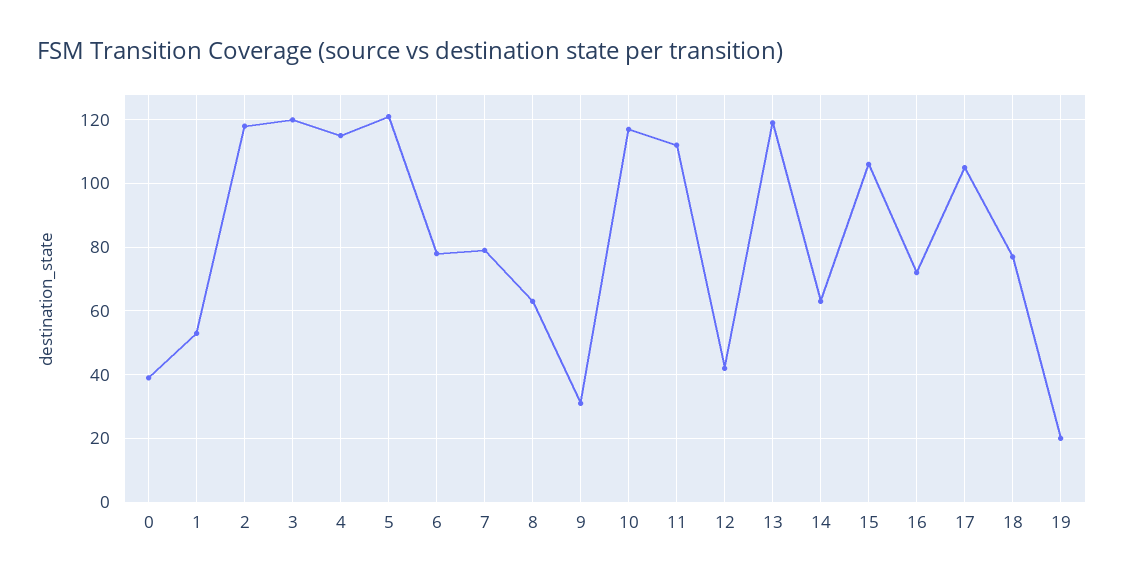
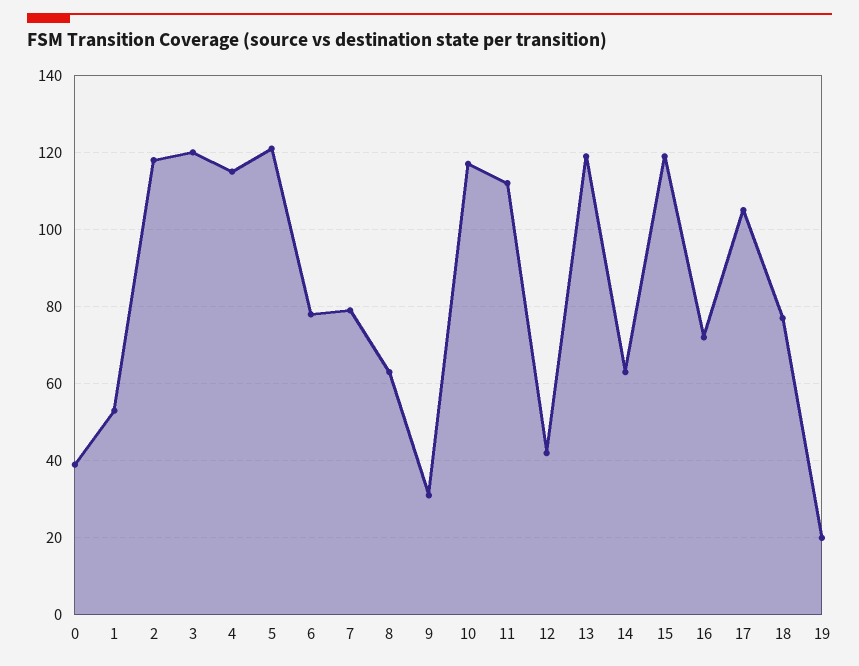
  {
    "0": 40,
    "1": 55,
    "2": 120,
    "3": 120,
    "4": 115,
    "5": 120,
    "6": 80,
    "7": 80,
    "8": 65,
    "9": 30,
    "10": 115,
    "11": 110,
    "12": 40,
    "13": 120,
    "14": 65,
-   "15": 105,
+   "15": 120,
    "16": 70,
    "17": 105,
    "18": 75,
    "19": 20
  }

